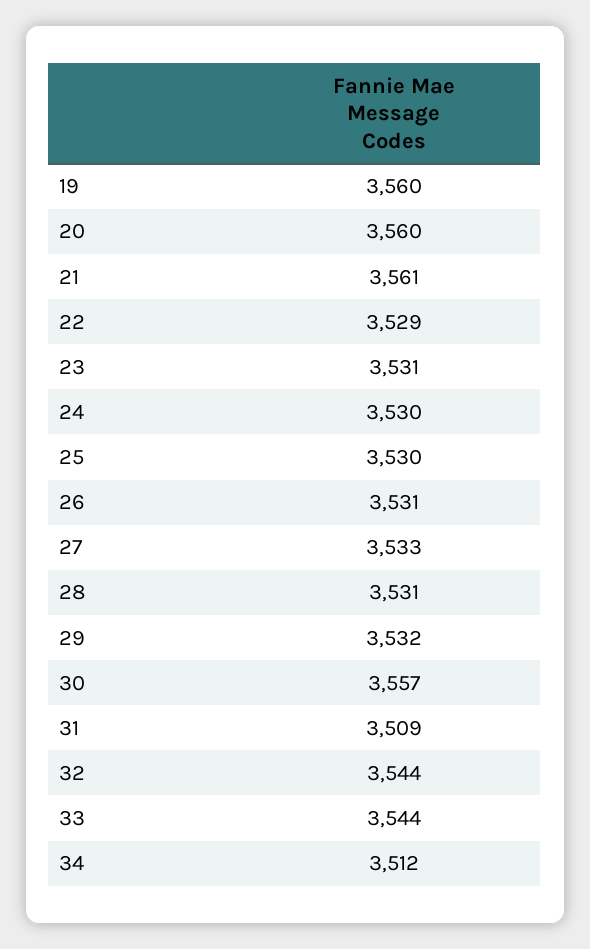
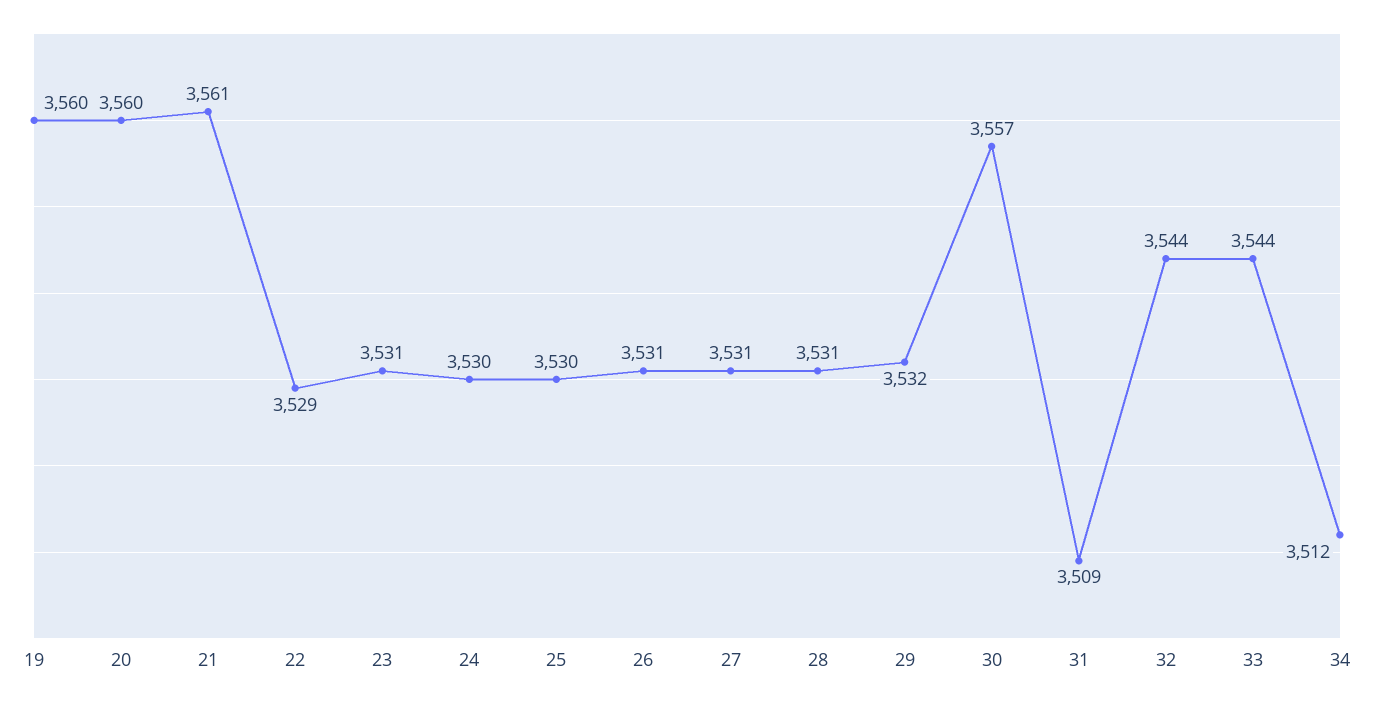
  {
    "19": 3560,
    "20": 3560,
    "21": 3561,
    "22": 3529,
    "23": 3531,
    "24": 3530,
    "25": 3530,
    "26": 3531,
-   "27": 3533,
+   "27": 3531,
    "28": 3531,
    "29": 3532,
    "30": 3557,
    "31": 3509,
    "32": 3544,
    "33": 3544,
    "34": 3512
  }

